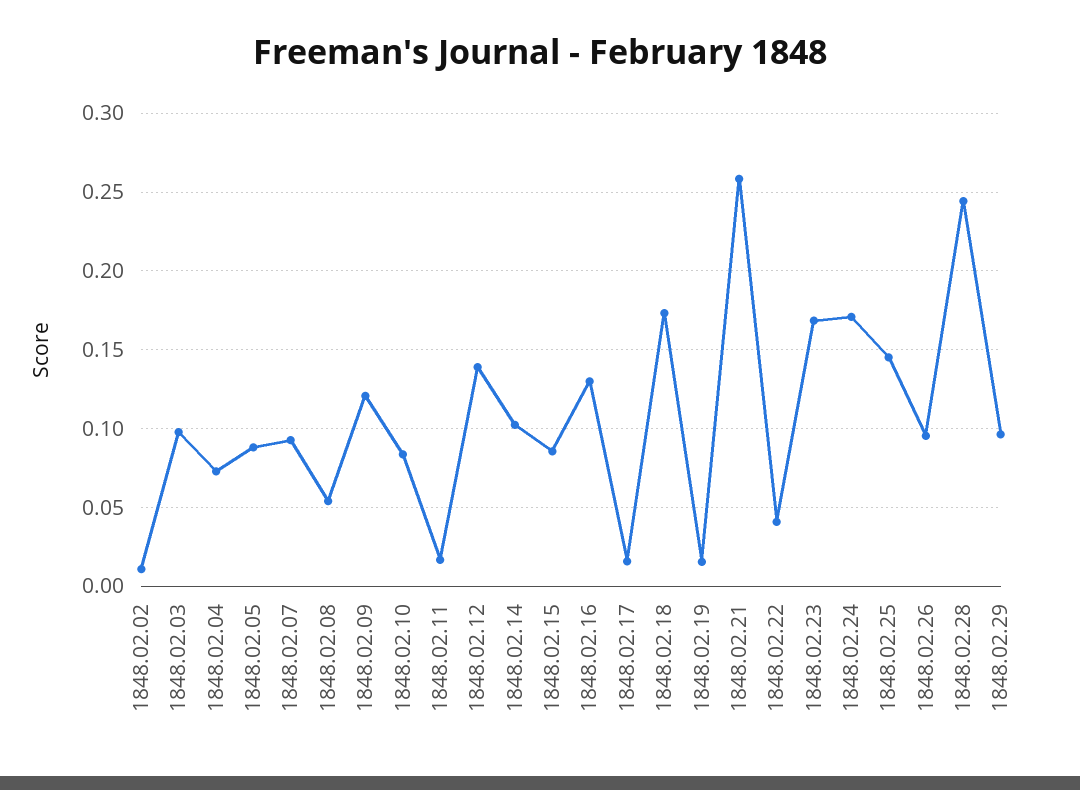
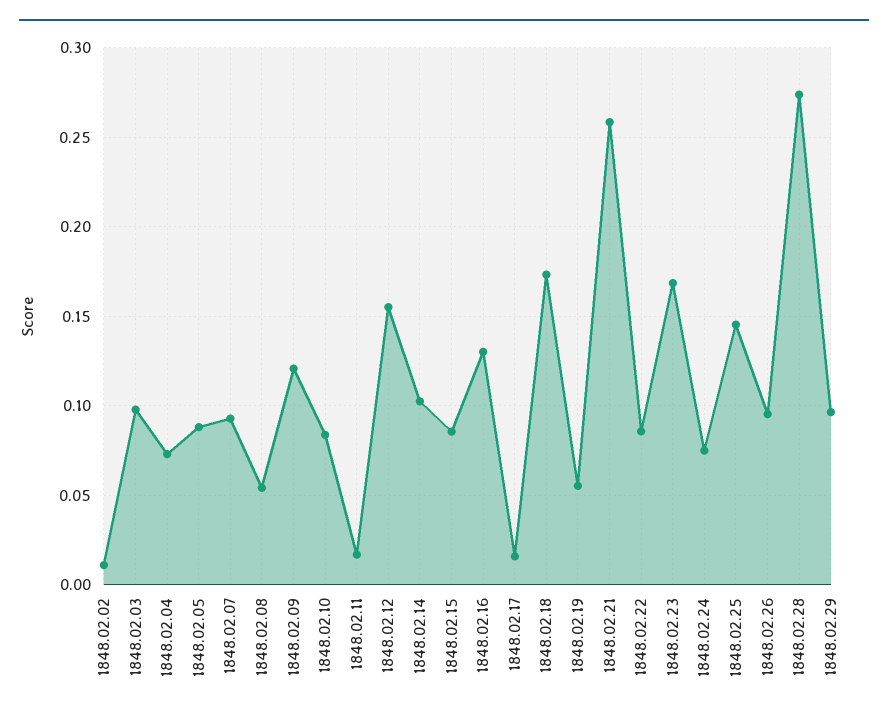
  {
    "1848.02.02": 0.01,
    "1848.02.03": 0.1,
    "1848.02.04": 0.075,
    "1848.02.05": 0.09,
    "1848.02.07": 0.095,
    "1848.02.08": 0.055,
    "1848.02.09": 0.12,
    "1848.02.10": 0.085,
    "1848.02.11": 0.015,
-   "1848.02.12": 0.14,
+   "1848.02.12": 0.155,
    "1848.02.14": 0.1,
    "1848.02.15": 0.085,
    "1848.02.16": 0.13,
    "1848.02.17": 0.015,
    "1848.02.18": 0.175,
-   "1848.02.19": 0.015,
+   "1848.02.19": 0.055,
    "1848.02.21": 0.26,
-   "1848.02.22": 0.04,
+   "1848.02.22": 0.085,
    "1848.02.23": 0.17,
-   "1848.02.24": 0.17,
+   "1848.02.24": 0.075,
    "1848.02.25": 0.145,
    "1848.02.26": 0.095,
-   "1848.02.28": 0.245,
+   "1848.02.28": 0.275,
    "1848.02.29": 0.095
  }

